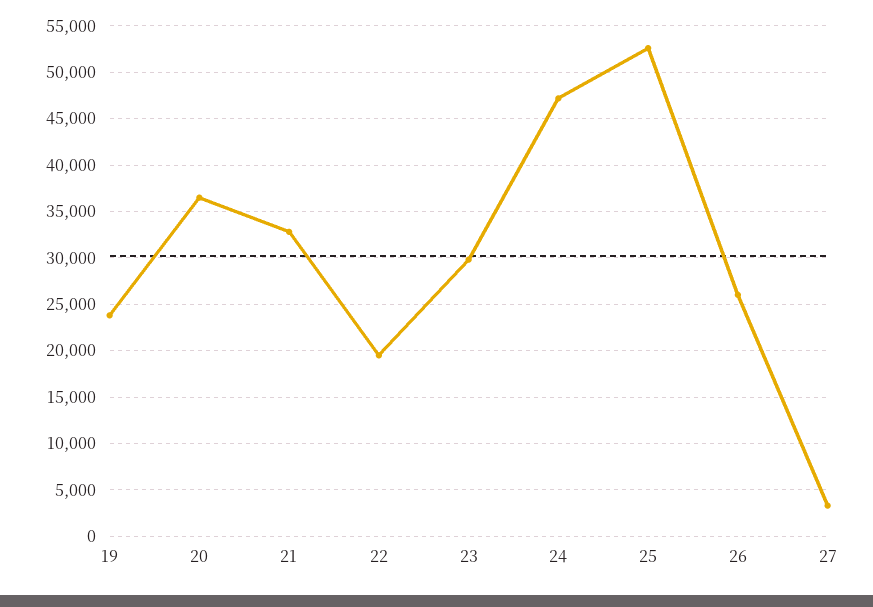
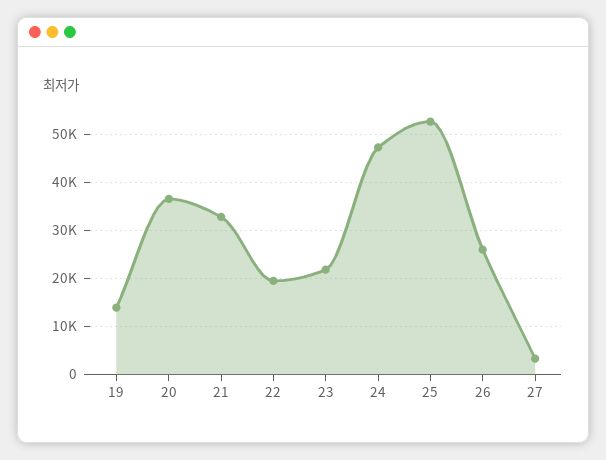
  {
-   "19": 24000,
+   "19": 14000,
    "20": 37000,
    "21": 33000,
    "22": 20000,
-   "23": 30000,
+   "23": 22000,
    "24": 47000,
    "25": 53000,
    "26": 26000,
    "27": 3000
  }

